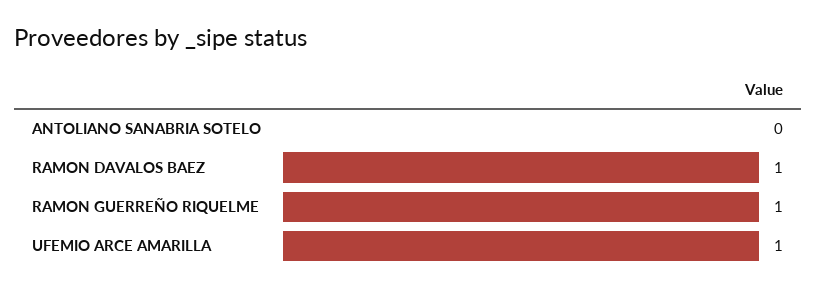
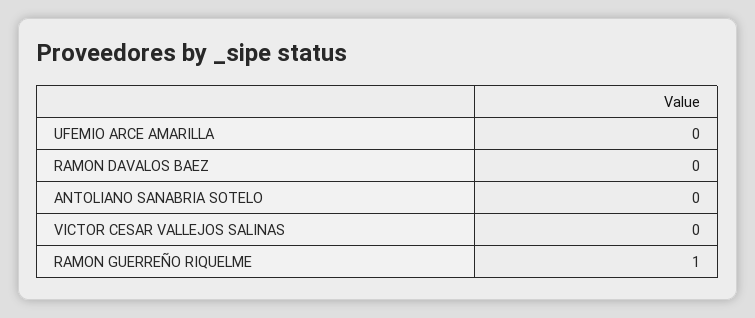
  {
    "ANTOLIANO SANABRIA SOTELO": 0,
-   "RAMON DAVALOS BAEZ": 1,
+   "RAMON DAVALOS BAEZ": 0,
    "RAMON GUERREÑO RIQUELME": 1,
-   "UFEMIO ARCE AMARILLA": 1
+   "UFEMIO ARCE AMARILLA": 0,
+   "VICTOR CESAR VALLEJOS SALINAS": 0
  }

